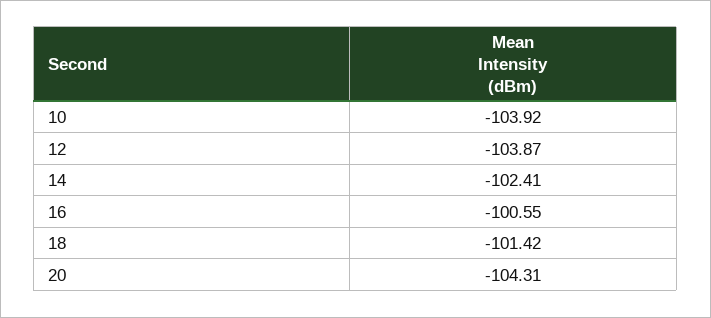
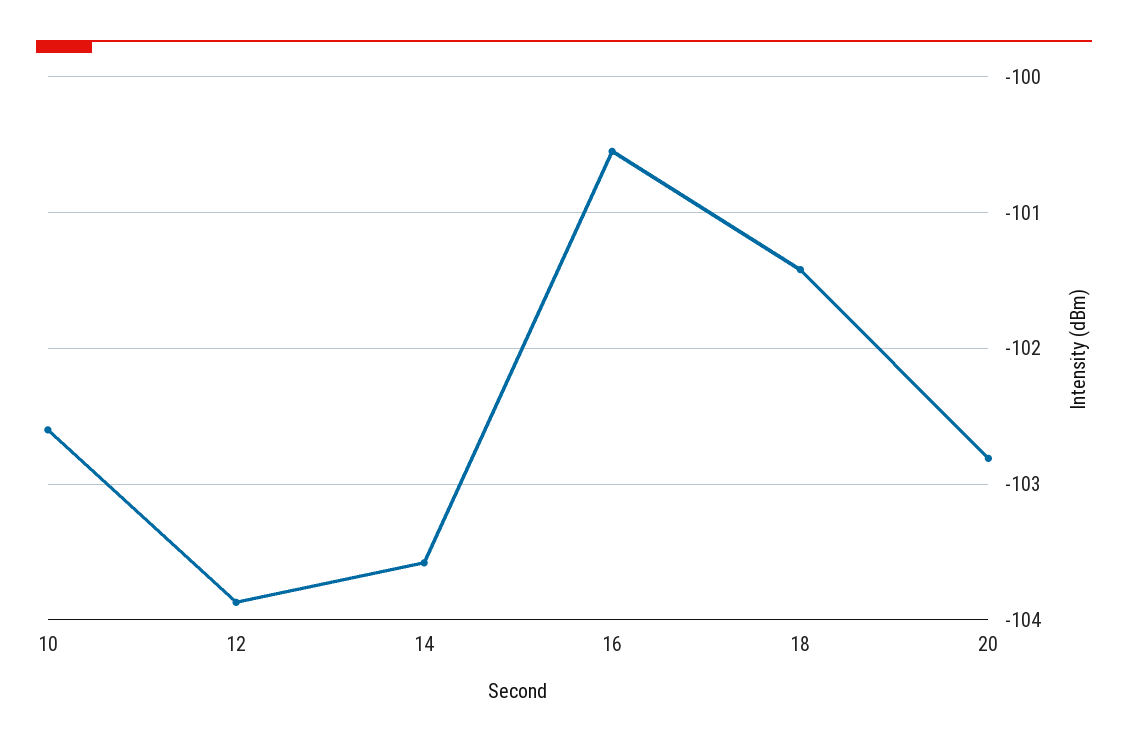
  {
-   "10": -103.92,
+   "10": -102.6,
    "12": -103.87,
-   "14": -102.41,
+   "14": -103.6,
    "16": -100.55,
    "18": -101.42,
-   "20": -104.31
+   "20": -102.8
  }

